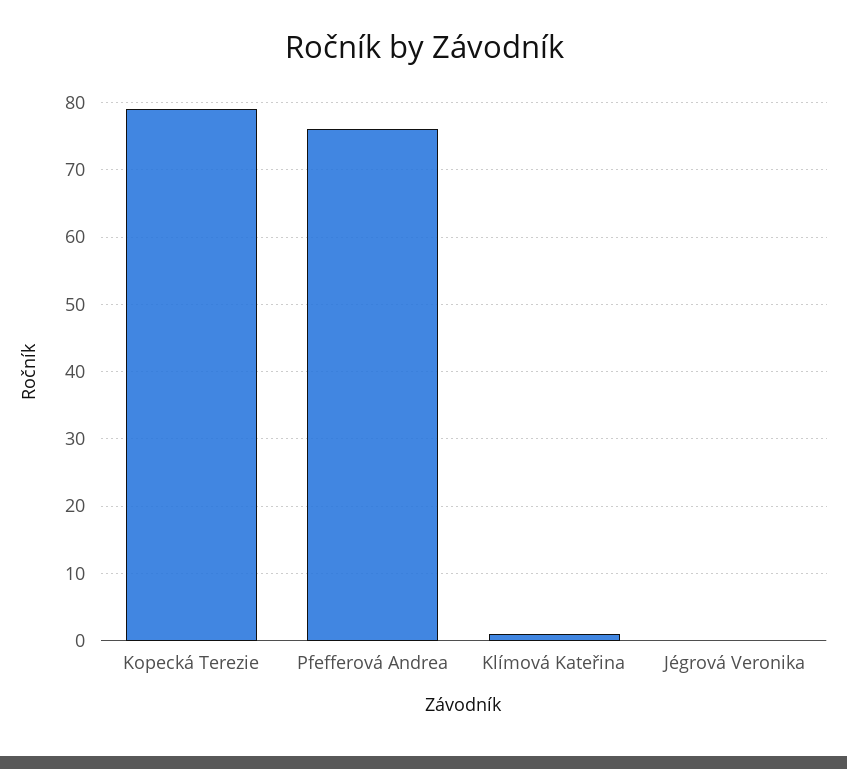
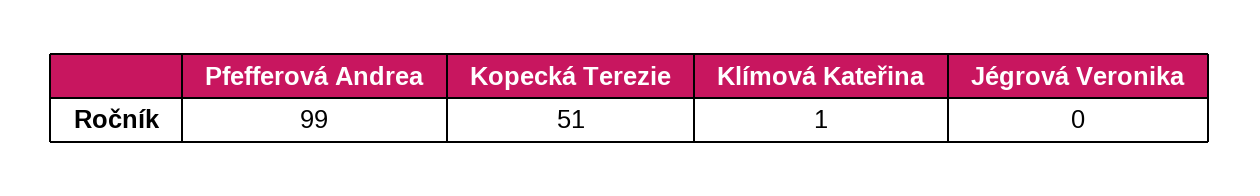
  {
-   "Kopecká Terezie": 79,
+   "Kopecká Terezie": 51,
-   "Pfefferová Andrea": 76,
+   "Pfefferová Andrea": 99,
    "Klímová Kateřina": 1,
    "Jégrová Veronika": 0
  }

